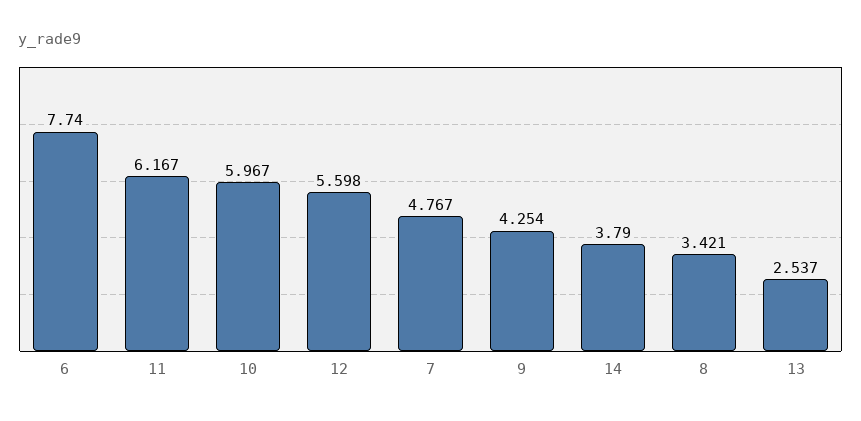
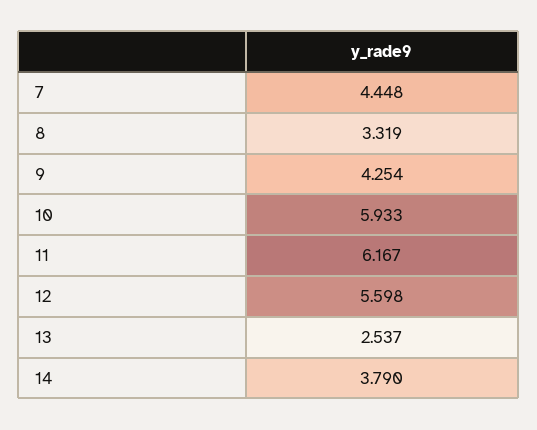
  {
-   "6": 7.74,
    "11": 6.167,
-   "10": 5.967,
+   "10": 5.933,
    "12": 5.598,
-   "7": 4.767,
+   "7": 4.448,
    "9": 4.254,
    "14": 3.79,
-   "8": 3.421,
+   "8": 3.319,
    "13": 2.537
  }

